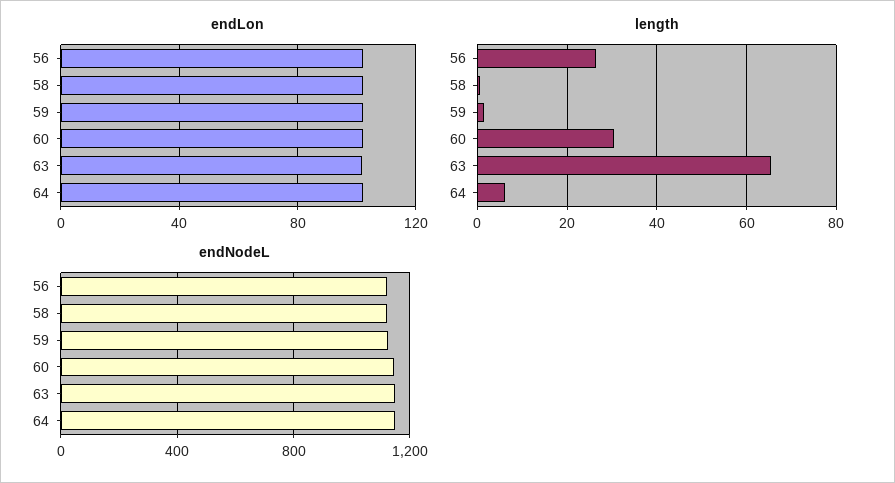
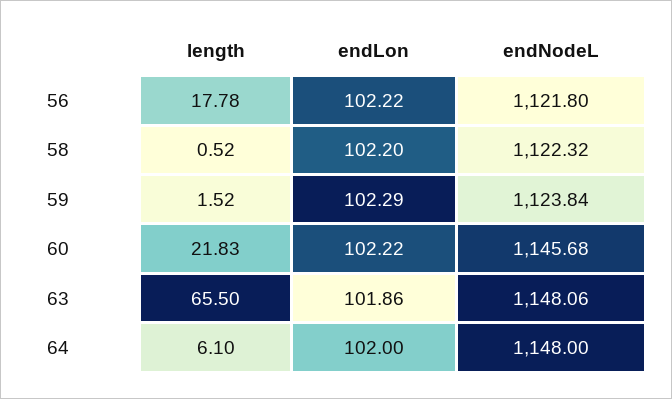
  {
    "endLon": {
      "56": 102.22,
      "58": 102.2,
      "59": 102.29,
      "60": 102.22,
      "63": 101.86,
      "64": 102
    },
    "length": {
-     "56": 26,
+     "56": 17.78,
      "58": 0.52,
      "59": 1.52,
-     "60": 30,
+     "60": 21.83,
      "63": 65.5,
      "64": 6.1
    },
    "endNodeL": {
      "56": 1121.8,
      "58": 1122.32,
      "59": 1123.84,
      "60": 1145.68,
      "63": 1148.06,
      "64": 1148
    }
  }

